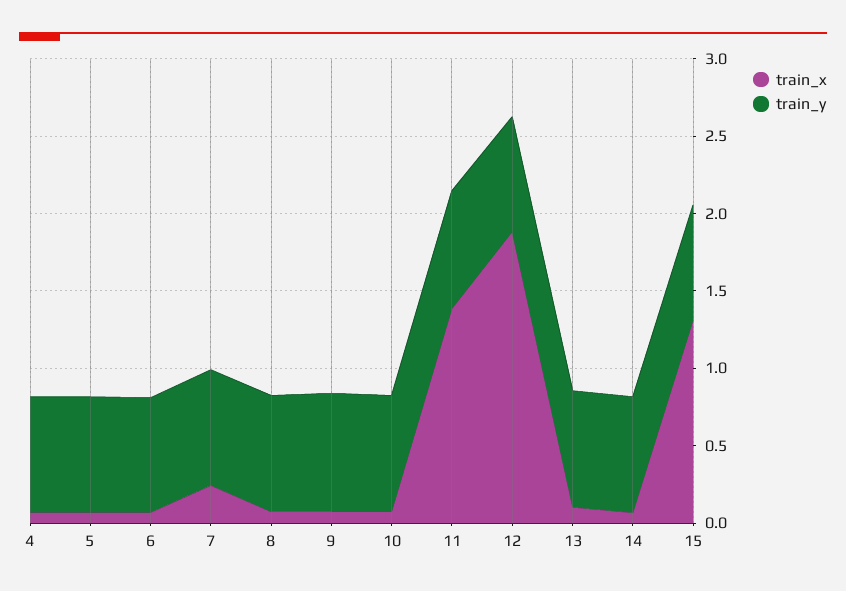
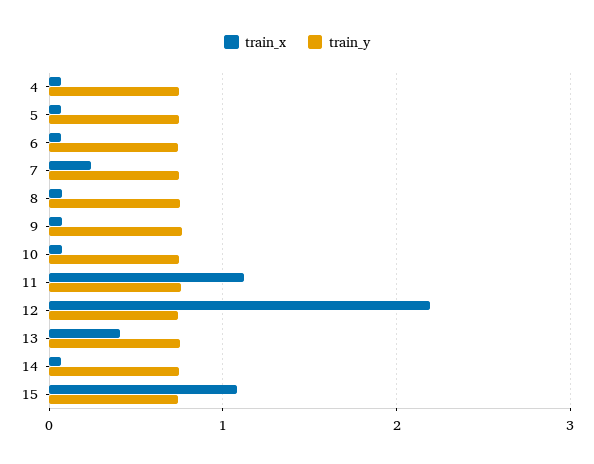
  {
    "train_x": {
      "4": 0.1,
      "5": 0.1,
      "6": 0.1,
      "7": 0.2,
      "8": 0.1,
      "9": 0.1,
      "10": 0.1,
-     "11": 1.4,
+     "11": 1.1,
-     "12": 1.9,
+     "12": 2.2,
-     "13": 0.1,
+     "13": 0.4,
      "14": 0.1,
-     "15": 1.3
+     "15": 1.1
    },
    "train_y": {
      "4": 0.7,
      "5": 0.7,
      "6": 0.7,
      "7": 0.7,
      "8": 0.8,
      "9": 0.8,
      "10": 0.7,
      "11": 0.8,
      "12": 0.7,
      "13": 0.8,
      "14": 0.7,
      "15": 0.7
    }
  }

